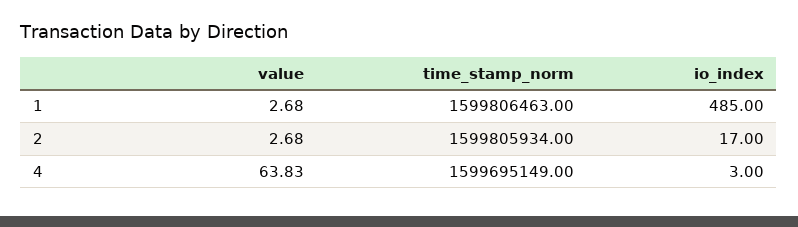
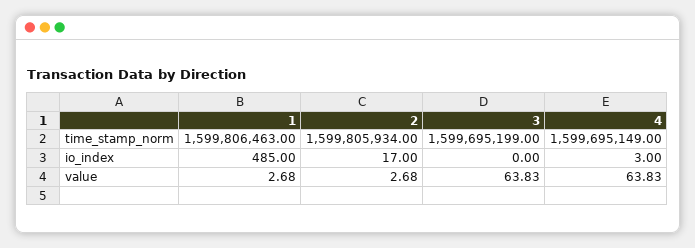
  {
    "value": {
      "1": 2.68,
      "2": 2.68,
-     "4": 63.83
+     "4": 63.83,
+     "3": 63.83
    },
    "time_stamp_norm": {
      "1": 1599806463,
      "2": 1599805934,
-     "4": 1599695149
+     "4": 1599695149,
+     "3": 1599695199
    },
    "io_index": {
      "1": 485,
      "2": 17,
-     "4": 3
+     "4": 3,
+     "3": 0
    }
  }

